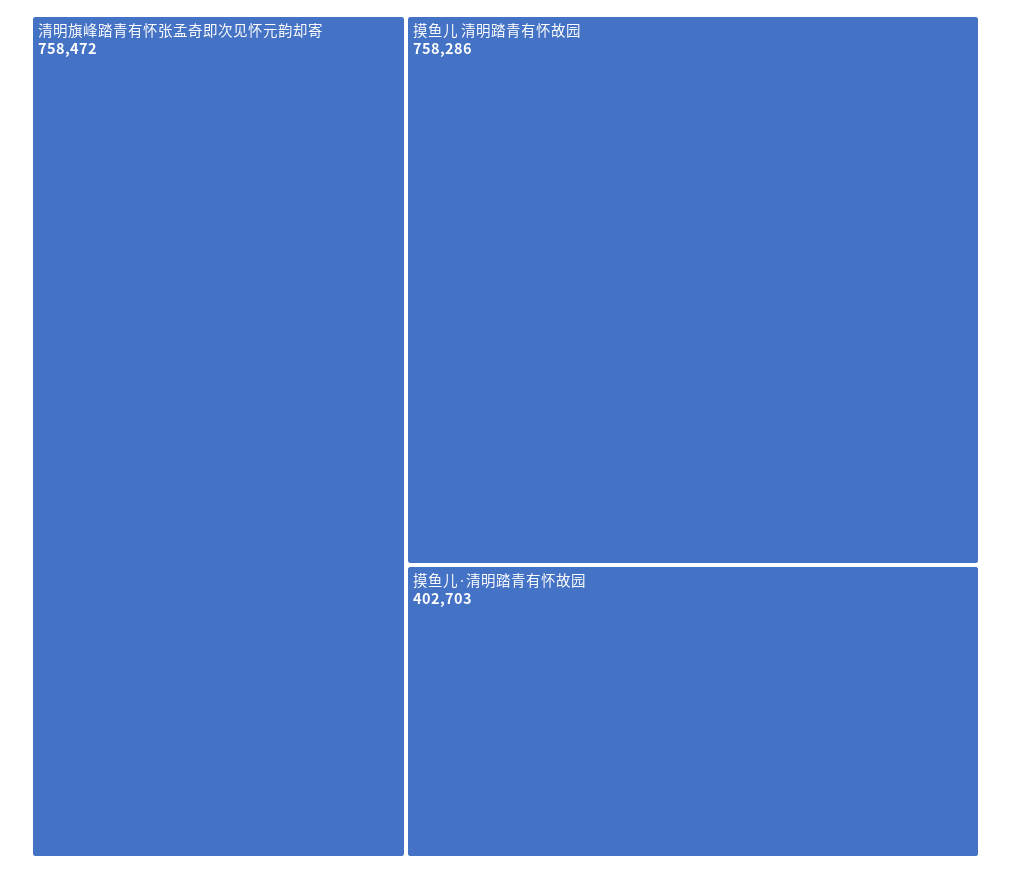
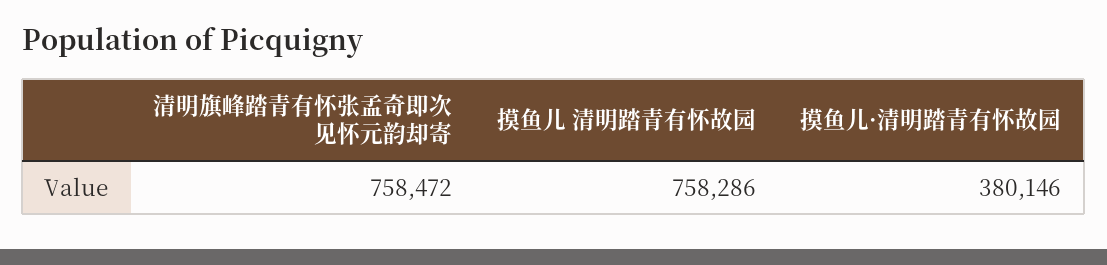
  {
    "清明旗峰踏青有怀张孟奇即次见怀元韵却寄": 758472,
    "摸鱼儿 清明踏青有怀故园": 758286,
-   "摸鱼儿·清明踏青有怀故园": 402703
+   "摸鱼儿·清明踏青有怀故园": 380146
  }

